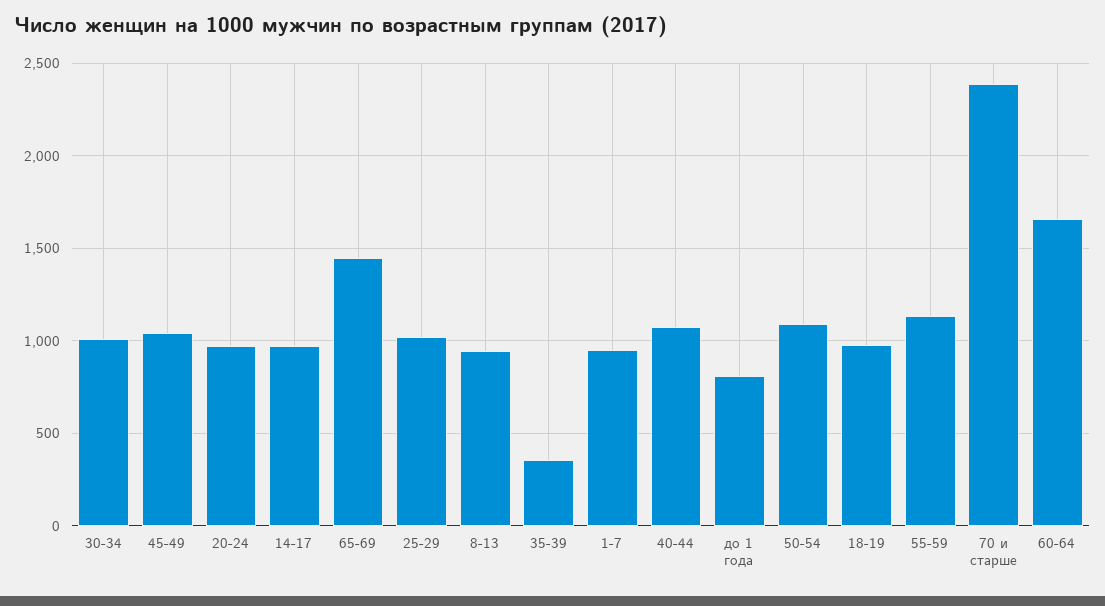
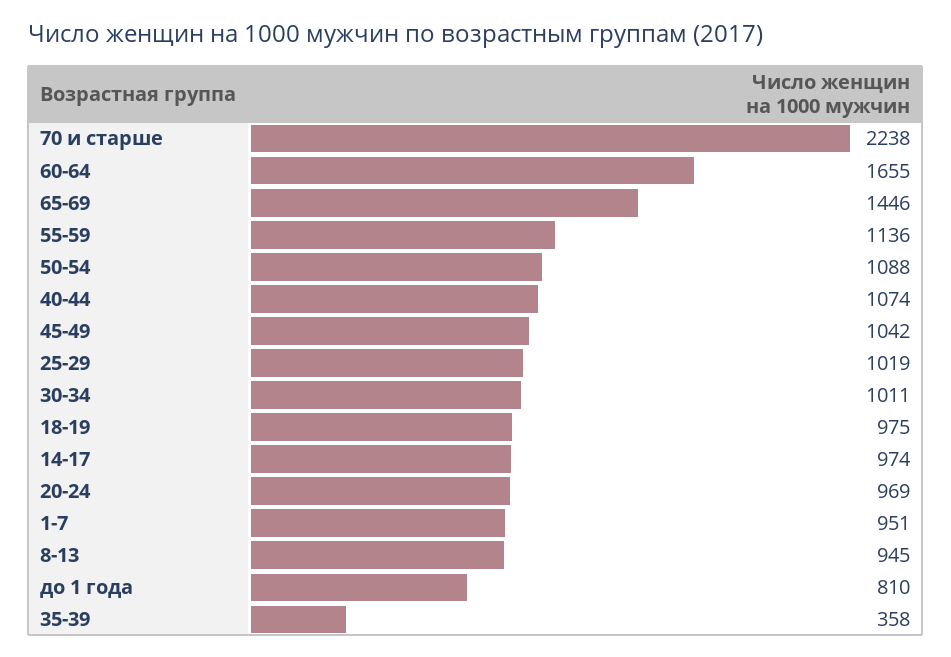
  {
    "30-34": 1011,
    "45-49": 1042,
    "20-24": 969,
    "14-17": 974,
    "65-69": 1446,
    "25-29": 1019,
    "8-13": 945,
    "35-39": 358,
    "1-7": 951,
    "40-44": 1074,
    "до 1 года": 810,
    "50-54": 1088,
    "18-19": 975,
    "55-59": 1136,
-   "70 и старше": 2400,
+   "70 и старше": 2238,
    "60-64": 1655
  }

